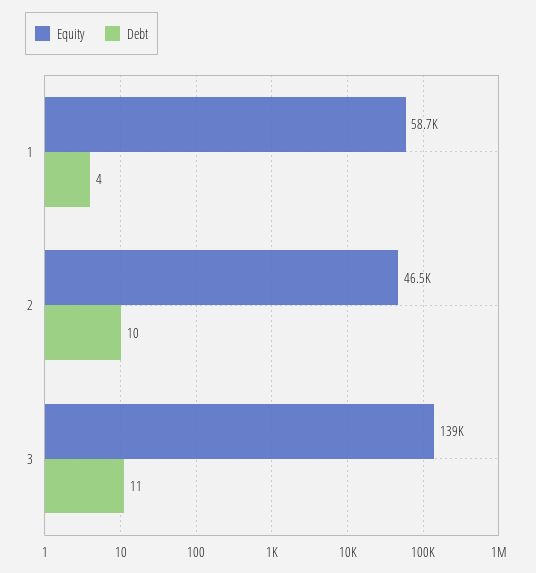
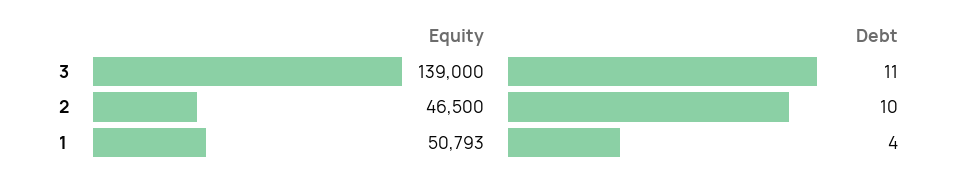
  {
    "Equity": {
-     "1": 58700,
+     "1": 50793,
      "2": 46500,
      "3": 139000
    },
    "Debt": {
      "1": 4,
      "2": 10,
      "3": 11
    }
  }

